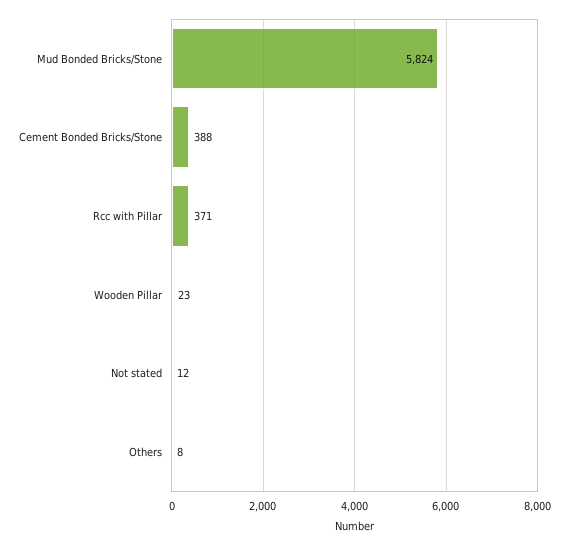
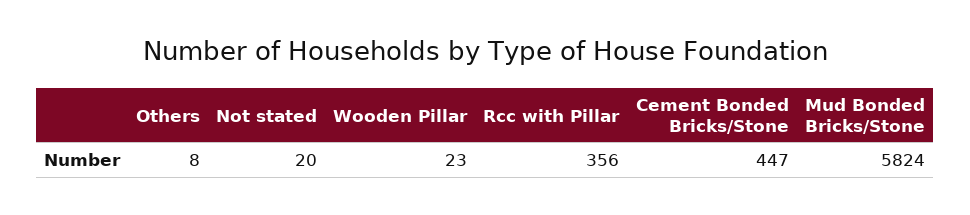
  {
    "Mud Bonded Bricks/Stone": 5824,
-   "Cement Bonded Bricks/Stone": 388,
+   "Cement Bonded Bricks/Stone": 447,
-   "Rcc with Pillar": 371,
+   "Rcc with Pillar": 356,
    "Wooden Pillar": 23,
-   "Not stated": 12,
+   "Not stated": 20,
    "Others": 8
  }

